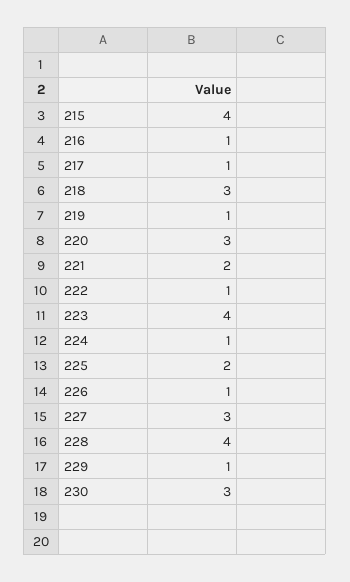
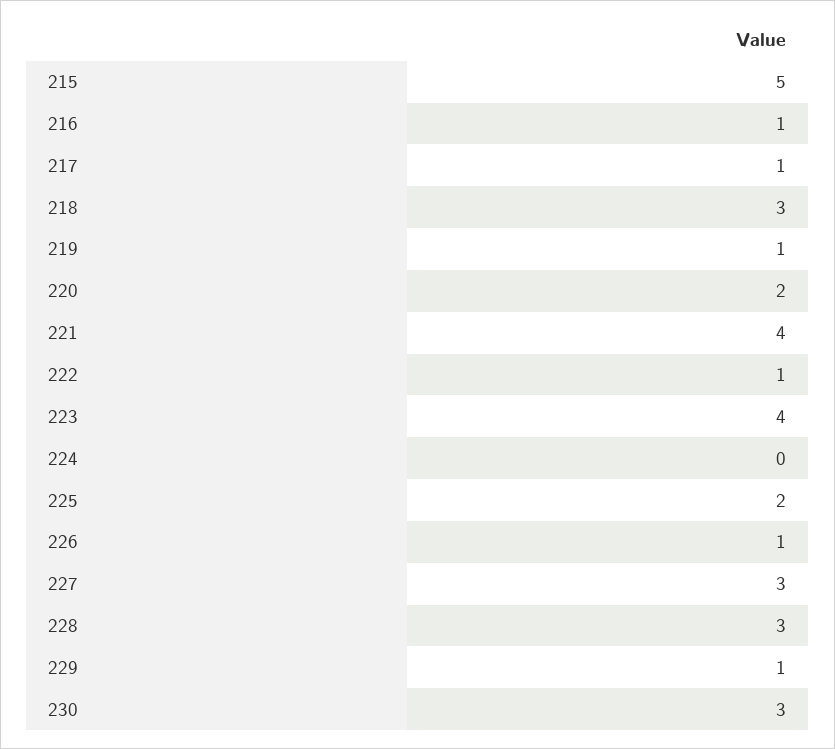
  {
-   "215": 4,
+   "215": 5,
    "216": 1,
    "217": 1,
    "218": 3,
    "219": 1,
-   "220": 3,
+   "220": 2,
-   "221": 2,
+   "221": 4,
    "222": 1,
    "223": 4,
-   "224": 1,
+   "224": 0,
    "225": 2,
    "226": 1,
    "227": 3,
-   "228": 4,
+   "228": 3,
    "229": 1,
    "230": 3
  }

